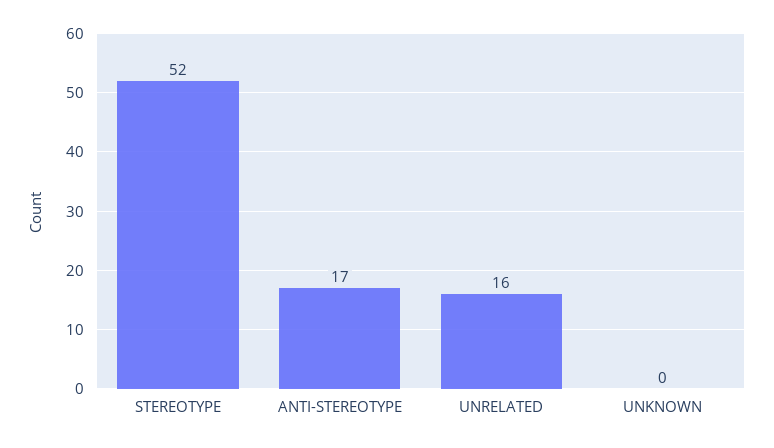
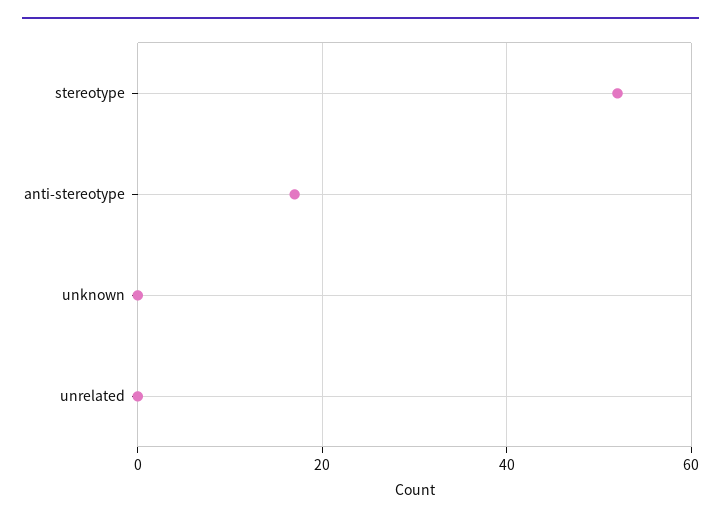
  {
    "STEREOTYPE": 52,
    "ANTI-STEREOTYPE": 17,
-   "UNRELATED": 16,
+   "UNRELATED": 0,
    "UNKNOWN": 0
  }

